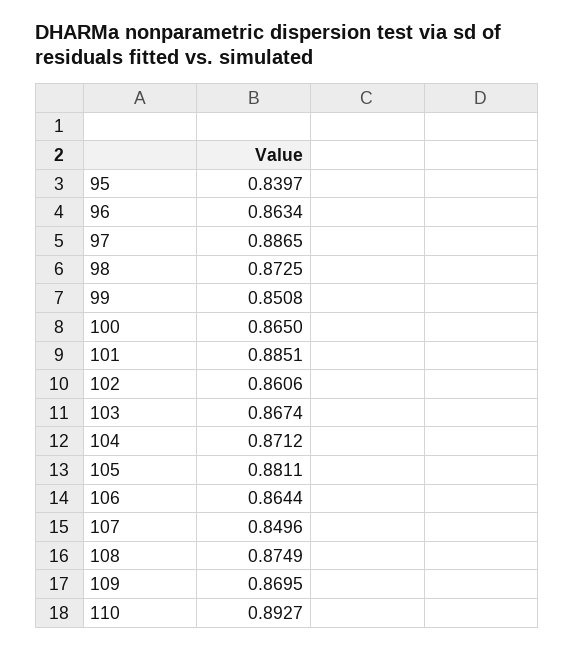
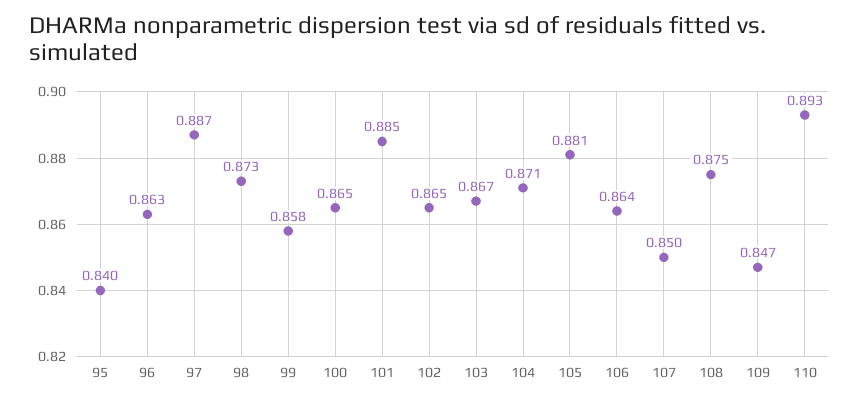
  {
    "95": 0.8397,
    "96": 0.8634,
    "97": 0.8865,
    "98": 0.8725,
-   "99": 0.8508,
+   "99": 0.858,
    "100": 0.865,
    "101": 0.8851,
-   "102": 0.8606,
+   "102": 0.865,
    "103": 0.8674,
    "104": 0.8712,
    "105": 0.8811,
    "106": 0.8644,
    "107": 0.8496,
    "108": 0.8749,
-   "109": 0.8695,
+   "109": 0.847,
    "110": 0.8927
  }

